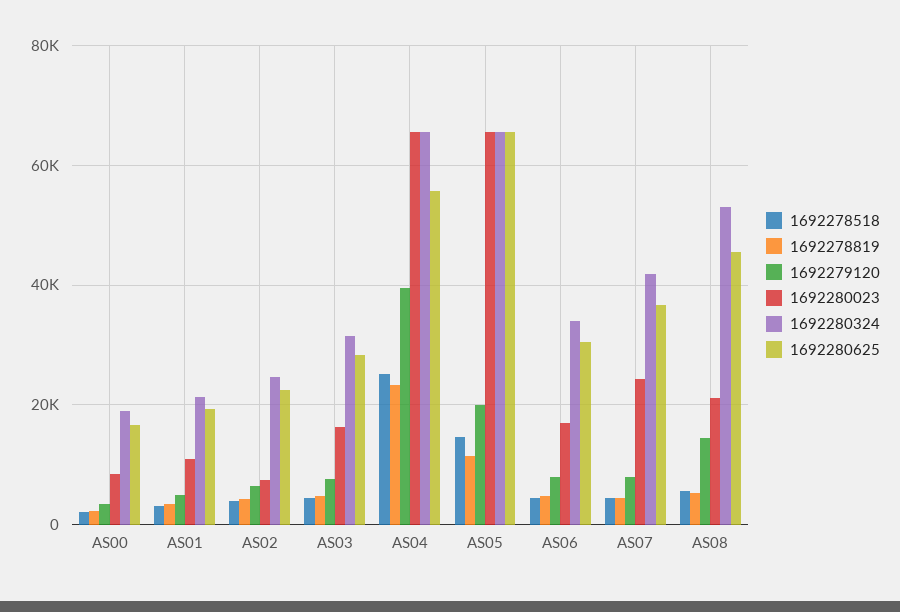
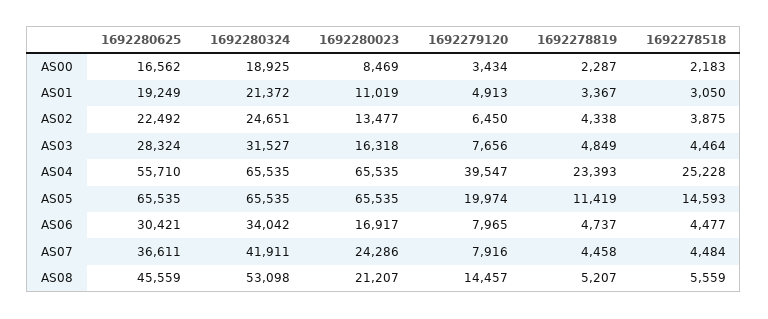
  {
    "1692278518": {
      "AS00": 2183,
      "AS01": 3050,
      "AS02": 3875,
      "AS03": 4464,
      "AS04": 25228,
      "AS05": 14593,
      "AS06": 4477,
      "AS07": 4484,
      "AS08": 5559
    },
    "1692278819": {
      "AS00": 2287,
      "AS01": 3367,
      "AS02": 4338,
      "AS03": 4849,
      "AS04": 23393,
      "AS05": 11419,
      "AS06": 4737,
      "AS07": 4458,
      "AS08": 5207
    },
    "1692279120": {
      "AS00": 3434,
      "AS01": 4913,
      "AS02": 6450,
      "AS03": 7656,
      "AS04": 39547,
      "AS05": 19974,
      "AS06": 7965,
      "AS07": 7916,
      "AS08": 14457
    },
    "1692280023": {
      "AS00": 8469,
      "AS01": 11019,
-     "AS02": 8000,
+     "AS02": 13477,
      "AS03": 16318,
      "AS04": 65535,
      "AS05": 65535,
      "AS06": 16917,
      "AS07": 24286,
      "AS08": 21207
    },
    "1692280324": {
      "AS00": 18925,
      "AS01": 21372,
      "AS02": 24651,
      "AS03": 31527,
      "AS04": 65535,
      "AS05": 65535,
      "AS06": 34042,
      "AS07": 41911,
      "AS08": 53098
    },
    "1692280625": {
      "AS00": 16562,
      "AS01": 19249,
      "AS02": 22492,
      "AS03": 28324,
      "AS04": 55710,
      "AS05": 65535,
      "AS06": 30421,
      "AS07": 36611,
      "AS08": 45559
    }
  }

